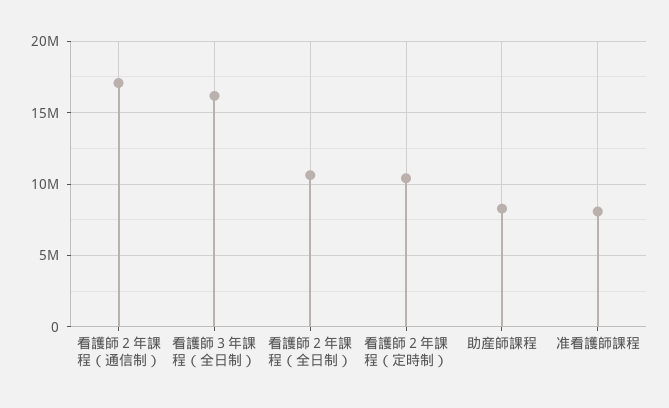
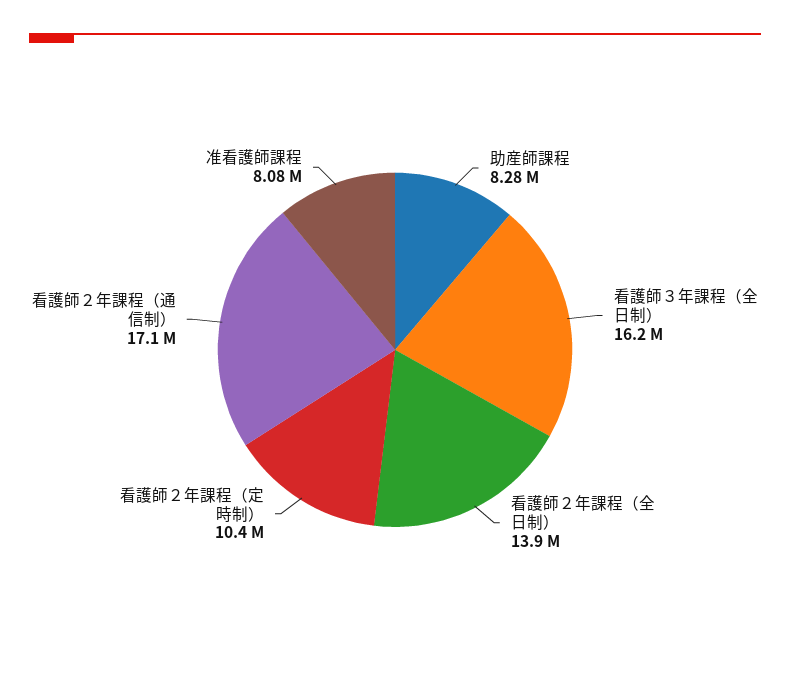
  {
    "看護師２年課程（通信制）": 17100000,
    "看護師３年課程（全日制）": 16200000,
-   "看護師２年課程（全日制）": 10500000,
+   "看護師２年課程（全日制）": 13900000,
    "看護師２年課程（定時制）": 10400000,
    "助産師課程": 8280000,
    "准看護師課程": 8080000
  }

